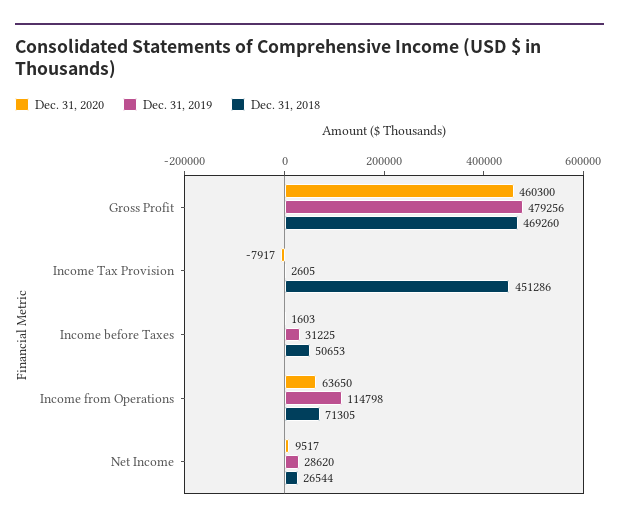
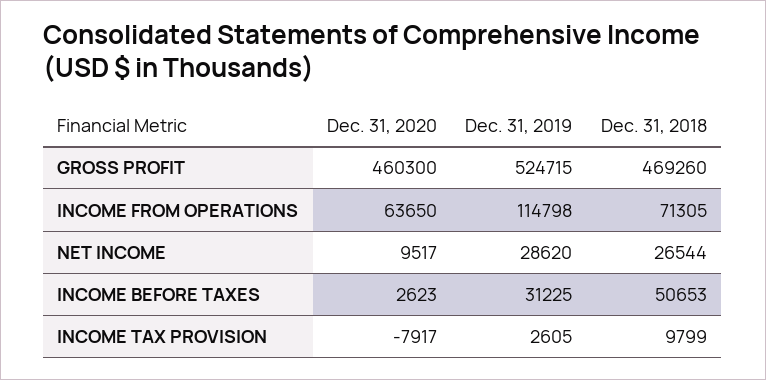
  {
    "Dec. 31, 2020": {
      "Gross Profit": 460300,
      "Income Tax Provision": -7917,
-     "Income before Taxes": 1603,
+     "Income before Taxes": 2623,
      "Income from Operations": 63650,
      "Net Income": 9517
    },
    "Dec. 31, 2019": {
-     "Gross Profit": 479256,
+     "Gross Profit": 524715,
      "Income Tax Provision": 2605,
      "Income before Taxes": 31225,
      "Income from Operations": 114798,
      "Net Income": 28620
    },
    "Dec. 31, 2018": {
      "Gross Profit": 469260,
-     "Income Tax Provision": 451286,
+     "Income Tax Provision": 9799,
      "Income before Taxes": 50653,
      "Income from Operations": 71305,
      "Net Income": 26544
    }
  }

